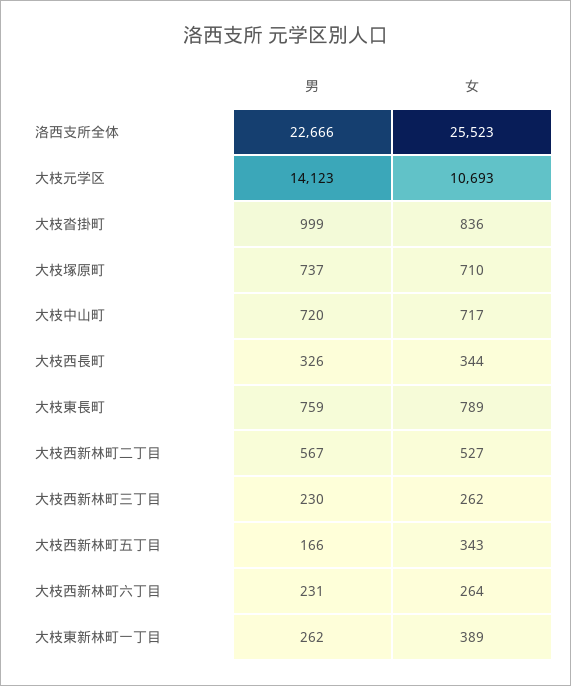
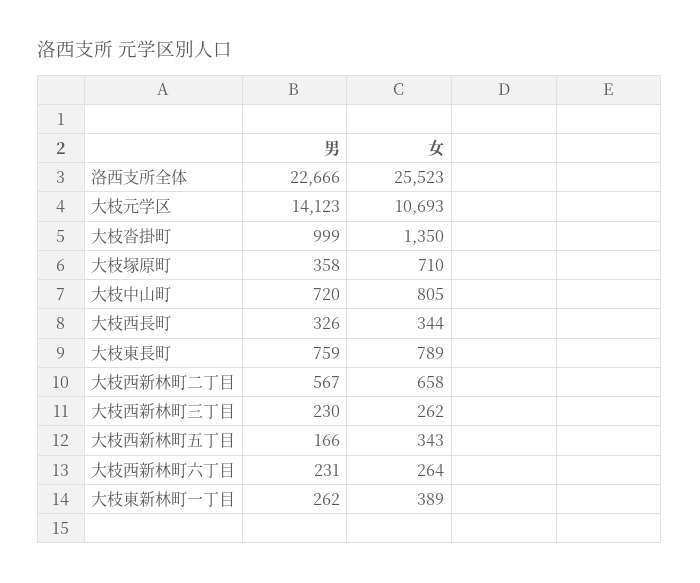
  {
    "男": {
      "洛西支所全体": 22666,
      "大枝元学区": 14123,
      "大枝沓掛町": 999,
-     "大枝塚原町": 737,
+     "大枝塚原町": 358,
      "大枝中山町": 720,
      "大枝西長町": 326,
      "大枝東長町": 759,
      "大枝西新林町二丁目": 567,
      "大枝西新林町三丁目": 230,
      "大枝西新林町五丁目": 166,
      "大枝西新林町六丁目": 231,
      "大枝東新林町一丁目": 262
    },
    "女": {
      "洛西支所全体": 25523,
      "大枝元学区": 10693,
-     "大枝沓掛町": 836,
+     "大枝沓掛町": 1350,
      "大枝塚原町": 710,
-     "大枝中山町": 717,
+     "大枝中山町": 805,
      "大枝西長町": 344,
      "大枝東長町": 789,
-     "大枝西新林町二丁目": 527,
+     "大枝西新林町二丁目": 658,
      "大枝西新林町三丁目": 262,
      "大枝西新林町五丁目": 343,
      "大枝西新林町六丁目": 264,
      "大枝東新林町一丁目": 389
    }
  }

